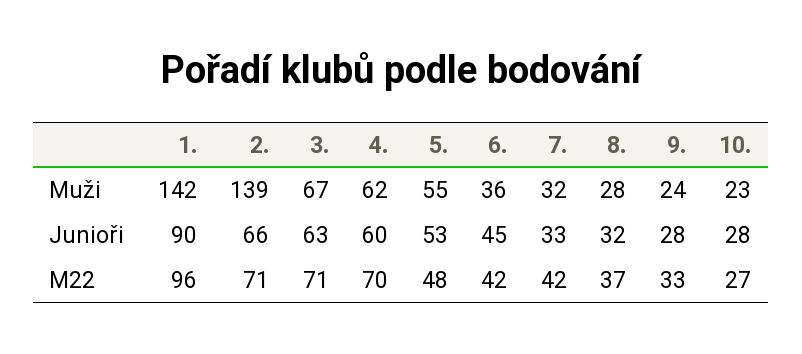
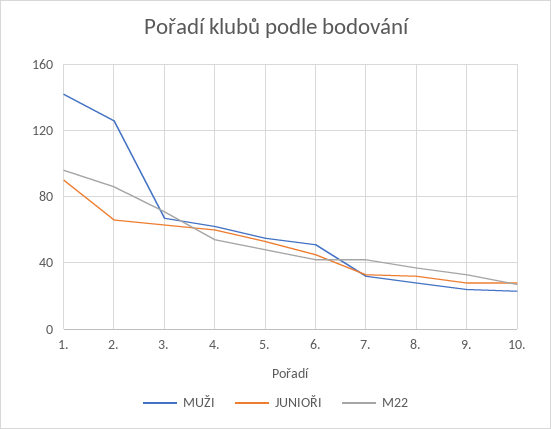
  {
    "Muži": {
      "1.": 142,
-     "2.": 139,
+     "2.": 125,
      "3.": 67,
      "4.": 62,
      "5.": 55,
-     "6.": 36,
+     "6.": 50,
      "7.": 32,
      "8.": 28,
      "9.": 24,
      "10.": 23
    },
    "Junioři": {
      "1.": 90,
      "2.": 66,
      "3.": 63,
      "4.": 60,
      "5.": 53,
      "6.": 45,
      "7.": 33,
      "8.": 32,
      "9.": 28,
      "10.": 28
    },
    "M22": {
      "1.": 96,
-     "2.": 71,
+     "2.": 85,
      "3.": 71,
-     "4.": 70,
+     "4.": 55,
      "5.": 48,
      "6.": 42,
      "7.": 42,
      "8.": 37,
      "9.": 33,
      "10.": 27
    }
  }

